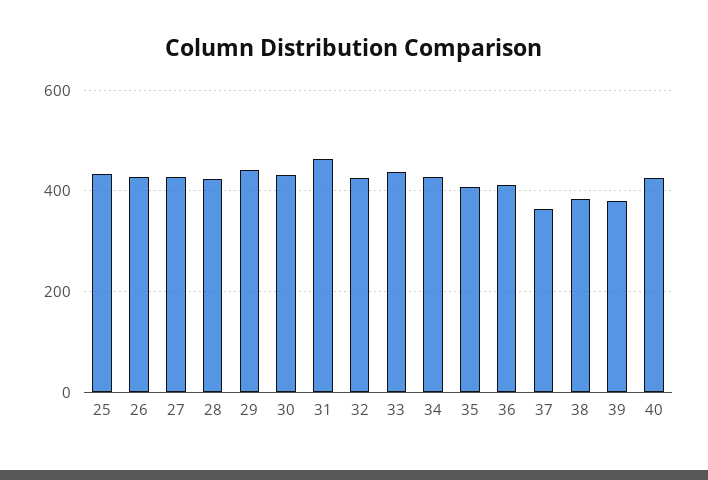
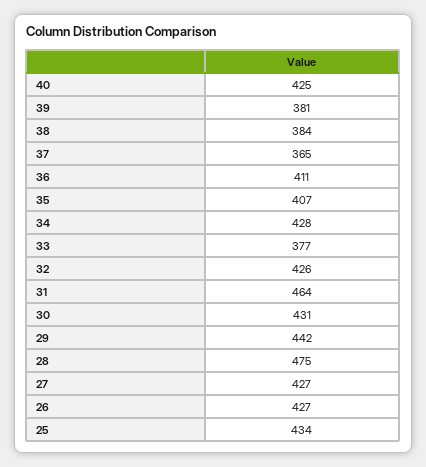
  {
    "25": 434,
    "26": 427,
    "27": 427,
-   "28": 420,
+   "28": 475,
    "29": 442,
    "30": 431,
    "31": 464,
    "32": 426,
-   "33": 440,
+   "33": 377,
    "34": 428,
    "35": 407,
    "36": 411,
    "37": 365,
    "38": 384,
    "39": 381,
    "40": 425
  }

